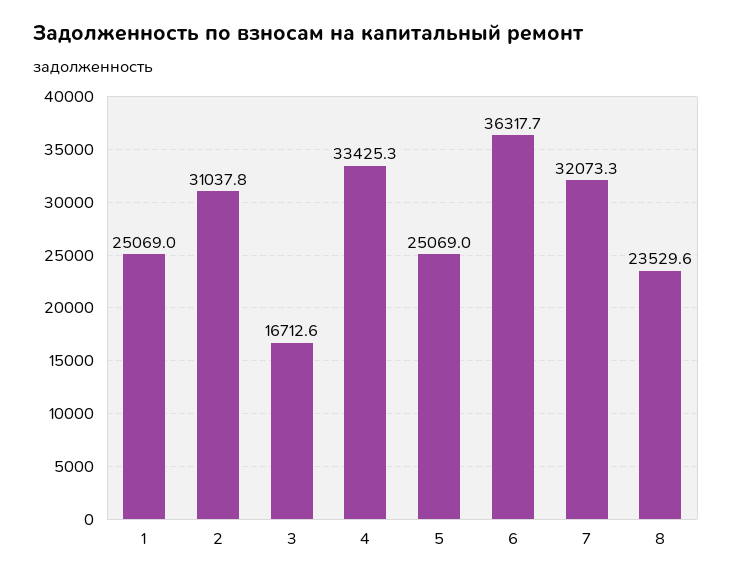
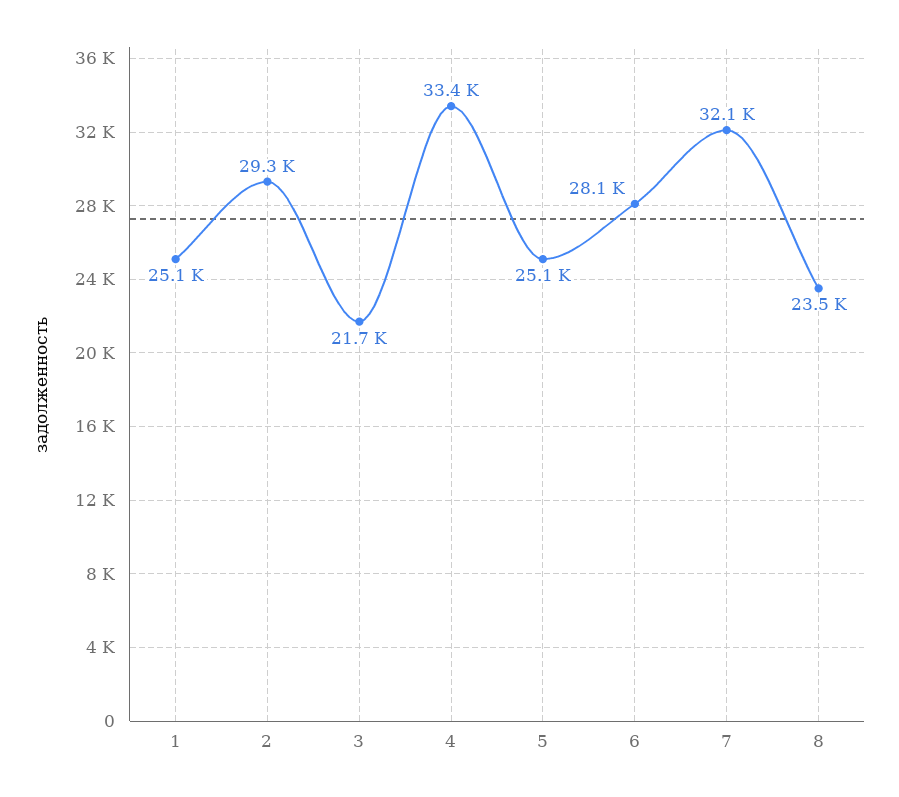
  {
    "1": 25069,
-   "2": 31037.8,
+   "2": 29300,
-   "3": 16712.6,
+   "3": 21700,
    "4": 33425.3,
    "5": 25069,
-   "6": 36317.7,
+   "6": 28100,
    "7": 32073.3,
    "8": 23529.6
  }

